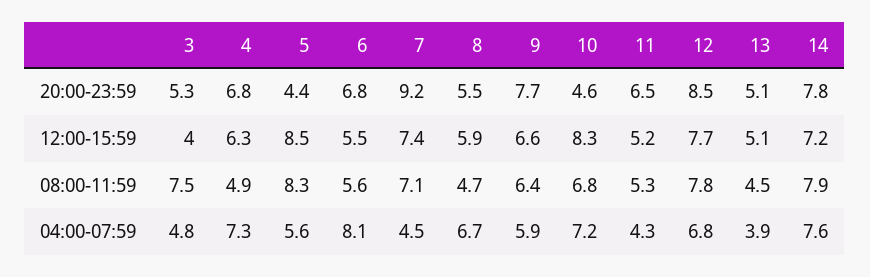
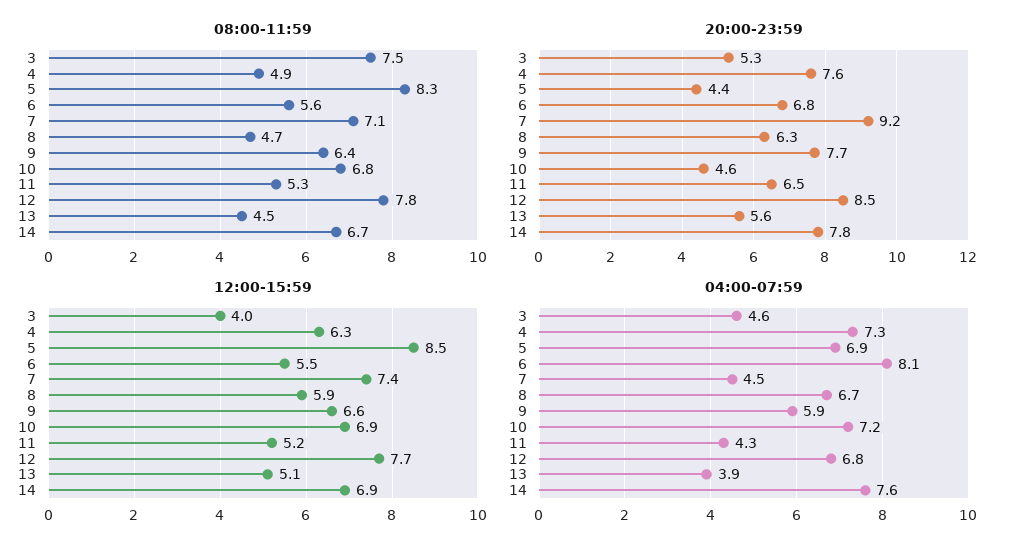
  {
    "20:00-23:59": {
      "3": 5.3,
-     "4": 6.8,
+     "4": 7.6,
      "5": 4.4,
      "6": 6.8,
      "7": 9.2,
-     "8": 5.5,
+     "8": 6.3,
      "9": 7.7,
      "10": 4.6,
      "11": 6.5,
      "12": 8.5,
-     "13": 5.1,
+     "13": 5.6,
      "14": 7.8
    },
    "12:00-15:59": {
      "3": 4,
      "4": 6.3,
      "5": 8.5,
      "6": 5.5,
      "7": 7.4,
      "8": 5.9,
      "9": 6.6,
-     "10": 8.3,
+     "10": 6.9,
      "11": 5.2,
      "12": 7.7,
      "13": 5.1,
-     "14": 7.2
+     "14": 6.9
    },
    "08:00-11:59": {
      "3": 7.5,
      "4": 4.9,
      "5": 8.3,
      "6": 5.6,
      "7": 7.1,
      "8": 4.7,
      "9": 6.4,
      "10": 6.8,
      "11": 5.3,
      "12": 7.8,
      "13": 4.5,
-     "14": 7.9
+     "14": 6.7
    },
    "04:00-07:59": {
-     "3": 4.8,
+     "3": 4.6,
      "4": 7.3,
-     "5": 5.6,
+     "5": 6.9,
      "6": 8.1,
      "7": 4.5,
      "8": 6.7,
      "9": 5.9,
      "10": 7.2,
      "11": 4.3,
      "12": 6.8,
      "13": 3.9,
      "14": 7.6
    }
  }

